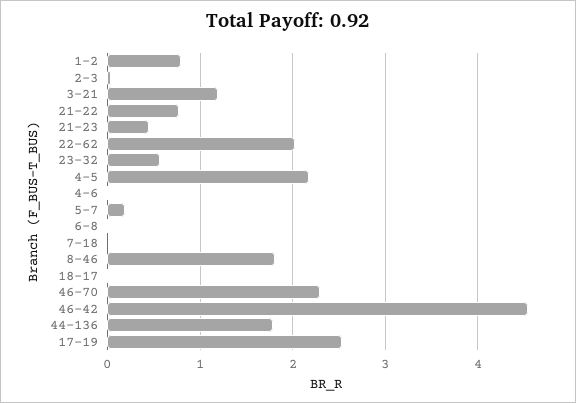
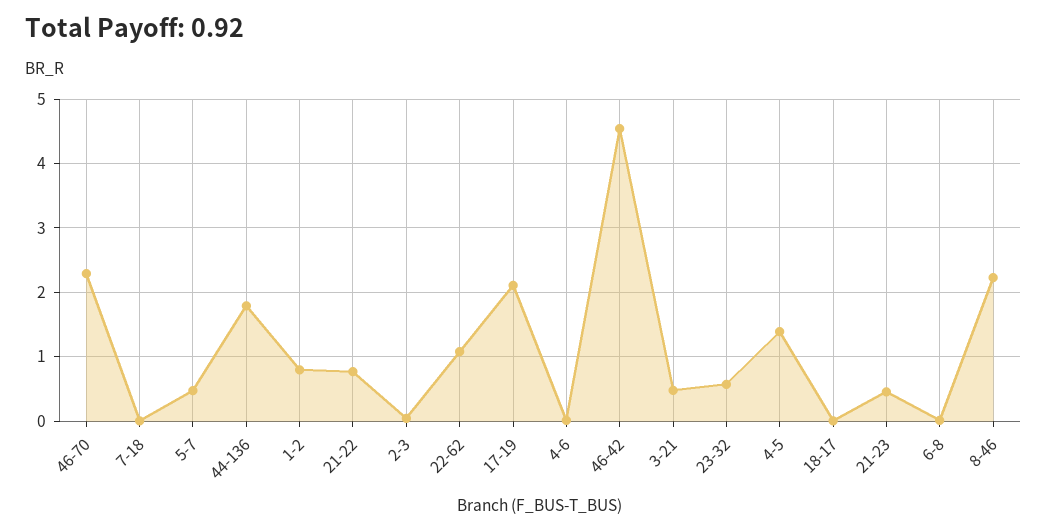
  {
    "1-2": 0.8,
    "2-3": 0,
-   "3-21": 1.2,
+   "3-21": 0.5,
    "21-22": 0.8,
    "21-23": 0.5,
-   "22-62": 2,
+   "22-62": 1.1,
    "23-32": 0.6,
-   "4-5": 2.2,
+   "4-5": 1.4,
    "4-6": 0,
-   "5-7": 0.2,
+   "5-7": 0.5,
    "6-8": 0,
    "7-18": 0,
-   "8-46": 1.8,
+   "8-46": 2.2,
    "18-17": 0,
    "46-70": 2.3,
    "46-42": 4.5,
    "44-136": 1.8,
-   "17-19": 2.5
+   "17-19": 2.1
  }

